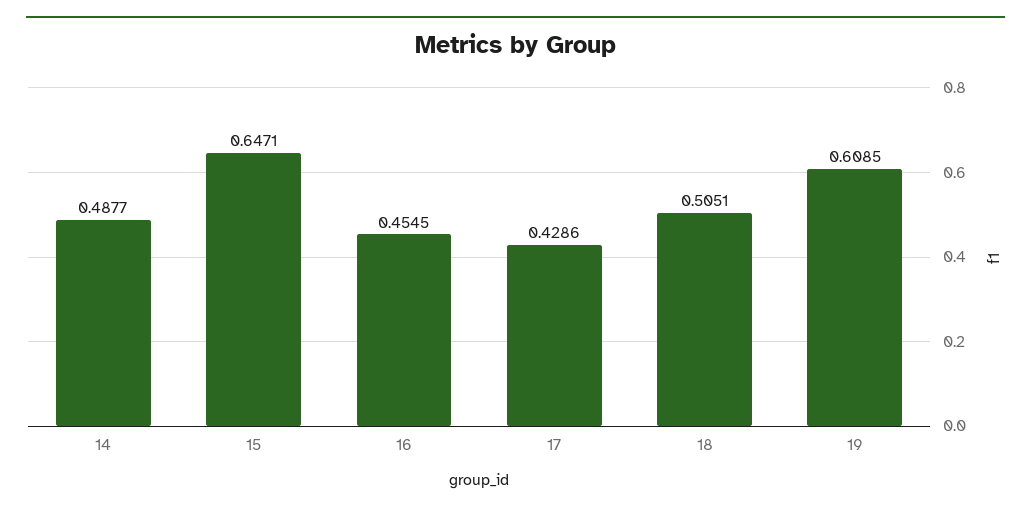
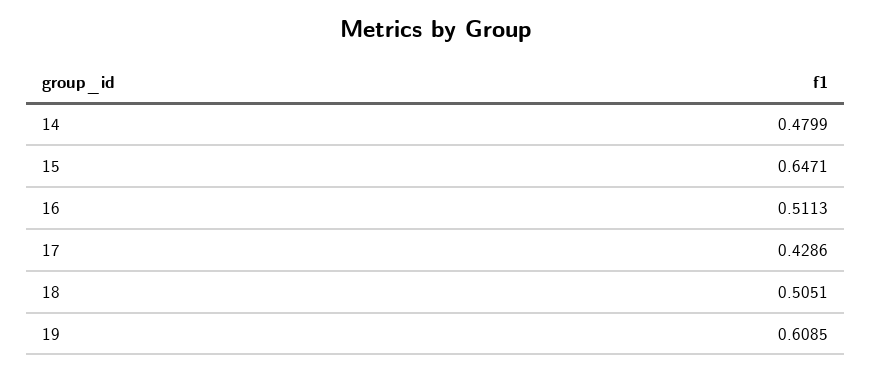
  {
-   "14": 0.4877,
+   "14": 0.4799,
    "15": 0.6471,
-   "16": 0.4545,
+   "16": 0.5113,
    "17": 0.4286,
    "18": 0.5051,
    "19": 0.6085
  }

